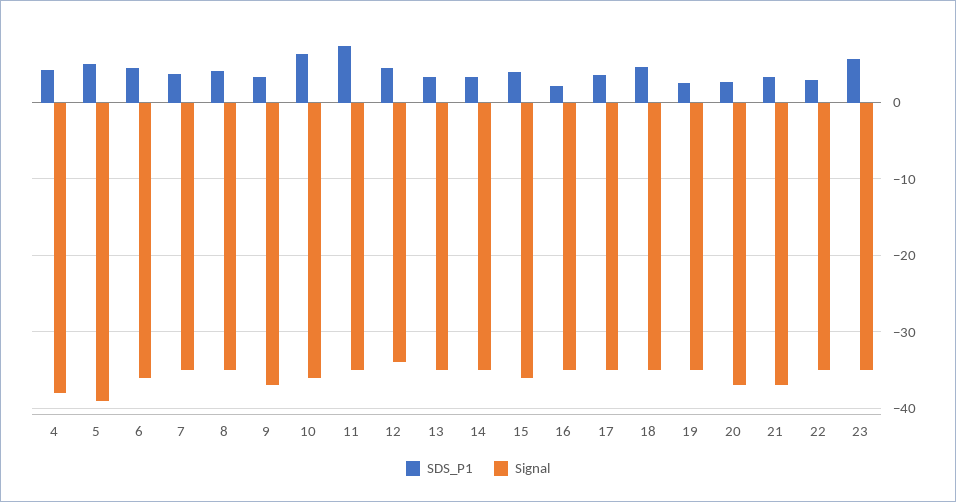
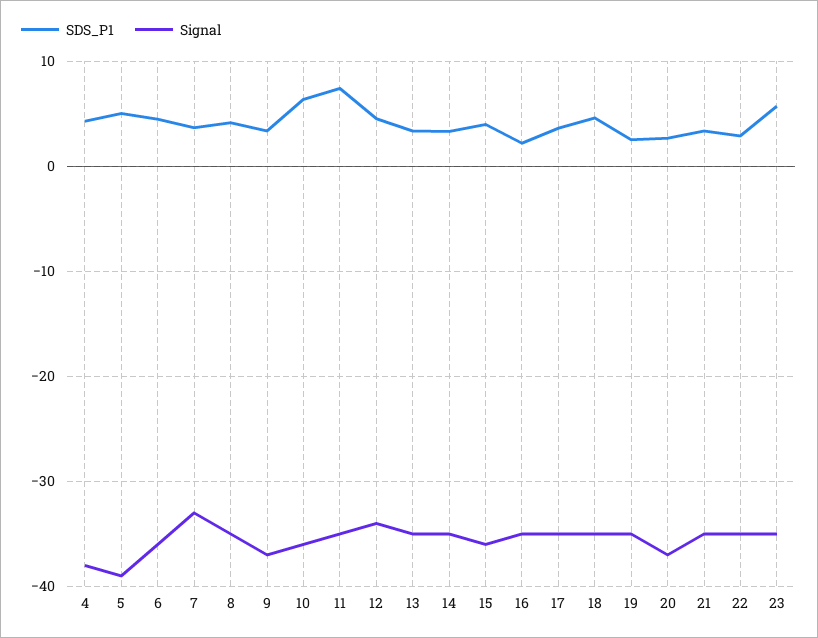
  {
    "SDS_P1": {
      "4": 4,
      "5": 5,
      "6": 5,
      "7": 4,
      "8": 4,
      "9": 3,
      "10": 6,
      "11": 7,
      "12": 5,
      "13": 3,
      "14": 3,
      "15": 4,
      "16": 2,
      "17": 4,
      "18": 5,
      "19": 3,
      "20": 3,
      "21": 3,
      "22": 3,
      "23": 6
    },
    "Signal": {
      "4": -38,
      "5": -39,
      "6": -36,
-     "7": -35,
+     "7": -33,
      "8": -35,
      "9": -37,
      "10": -36,
      "11": -35,
      "12": -34,
      "13": -35,
      "14": -35,
      "15": -36,
      "16": -35,
      "17": -35,
      "18": -35,
      "19": -35,
      "20": -37,
-     "21": -37,
+     "21": -35,
      "22": -35,
      "23": -35
    }
  }

